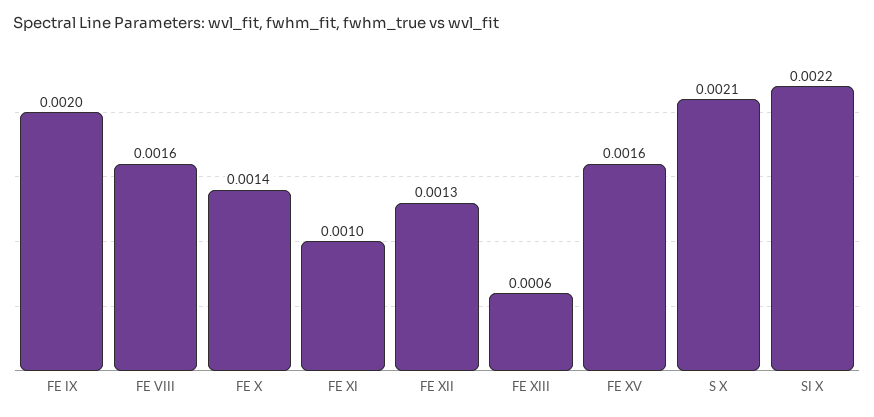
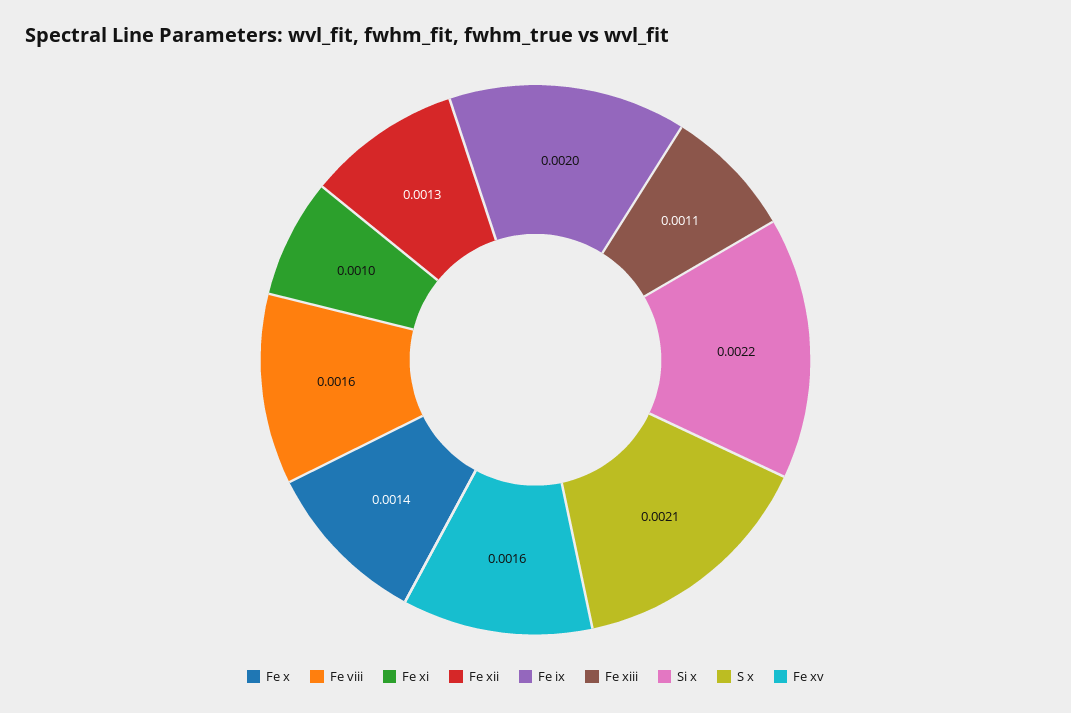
  {
    "FE IX": 0.002,
    "FE VIII": 0.0016,
    "FE X": 0.0014,
    "FE XI": 0.001,
    "FE XII": 0.0013,
-   "FE XIII": 0.0006,
+   "FE XIII": 0.0011,
    "FE XV": 0.0016,
    "S X": 0.0021,
    "SI X": 0.0022
  }

